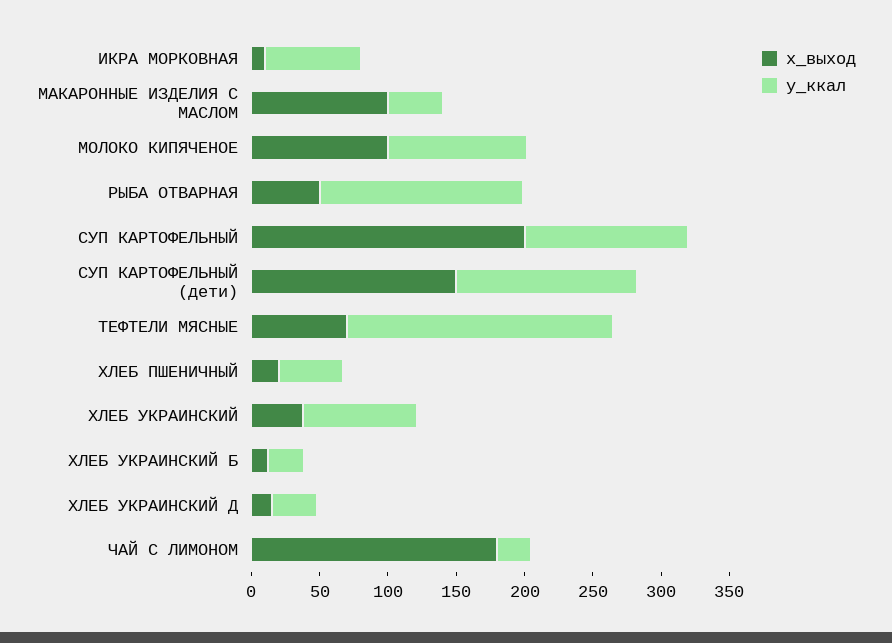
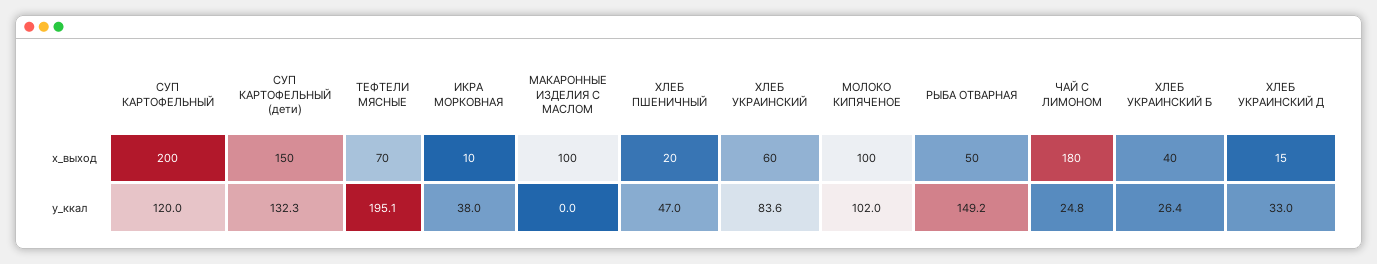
  {
    "x_выход": {
      "ИКРА МОРКОВНАЯ": 10,
      "МАКАРОННЫЕ ИЗДЕЛИЯ С МАСЛОМ": 100,
      "МОЛОКО КИПЯЧЕНОЕ": 100,
      "РЫБА ОТВАРНАЯ": 50,
      "СУП КАРТОФЕЛЬНЫЙ": 200,
      "СУП КАРТОФЕЛЬНЫЙ (дети)": 150,
      "ТЕФТЕЛИ МЯСНЫЕ": 70,
      "ХЛЕБ ПШЕНИЧНЫЙ": 20,
-     "ХЛЕБ УКРАИНСКИЙ": 40,
+     "ХЛЕБ УКРАИНСКИЙ": 60,
-     "ХЛЕБ УКРАИНСКИЙ Б": 10,
+     "ХЛЕБ УКРАИНСКИЙ Б": 40,
      "ХЛЕБ УКРАИНСКИЙ Д": 15,
      "ЧАЙ С ЛИМОНОМ": 180
    },
    "y_ккал": {
-     "ИКРА МОРКОВНАЯ": 70,
+     "ИКРА МОРКОВНАЯ": 38,
-     "МАКАРОННЫЕ ИЗДЕЛИЯ С МАСЛОМ": 40,
+     "МАКАРОННЫЕ ИЗДЕЛИЯ С МАСЛОМ": 0,
      "МОЛОКО КИПЯЧЕНОЕ": 102,
      "РЫБА ОТВАРНАЯ": 149.2,
      "СУП КАРТОФЕЛЬНЫЙ": 120,
      "СУП КАРТОФЕЛЬНЫЙ (дети)": 132.3,
      "ТЕФТЕЛИ МЯСНЫЕ": 195.1,
      "ХЛЕБ ПШЕНИЧНЫЙ": 47,
      "ХЛЕБ УКРАИНСКИЙ": 83.6,
      "ХЛЕБ УКРАИНСКИЙ Б": 26.4,
      "ХЛЕБ УКРАИНСКИЙ Д": 33,
      "ЧАЙ С ЛИМОНОМ": 24.8
    }
  }

